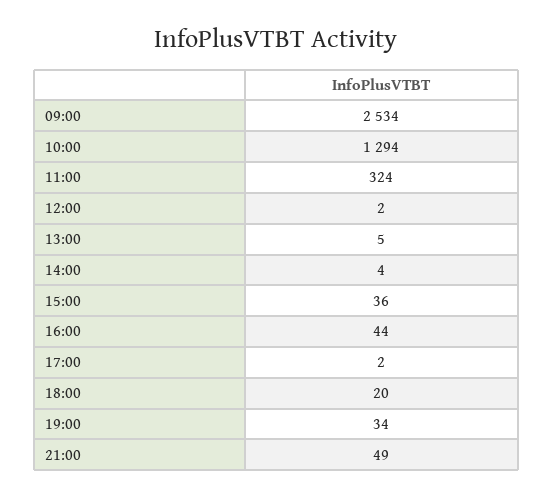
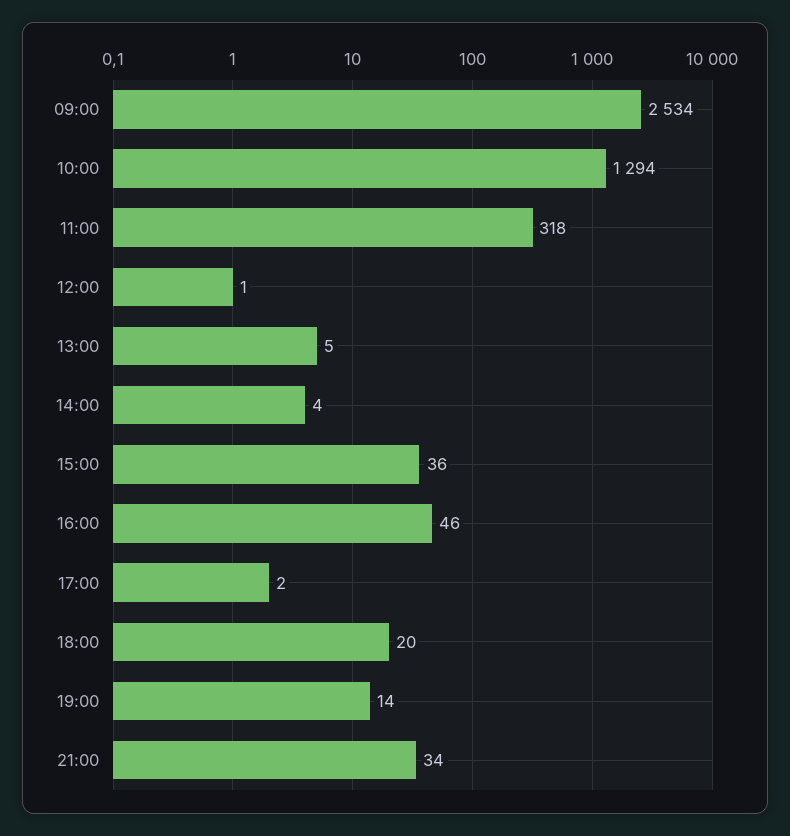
  {
    "09:00": 2534,
    "10:00": 1294,
-   "11:00": 324,
+   "11:00": 318,
-   "12:00": 2,
+   "12:00": 1,
    "13:00": 5,
    "14:00": 4,
    "15:00": 36,
-   "16:00": 44,
+   "16:00": 46,
    "17:00": 2,
    "18:00": 20,
-   "19:00": 34,
+   "19:00": 14,
-   "21:00": 49
+   "21:00": 34
  }

